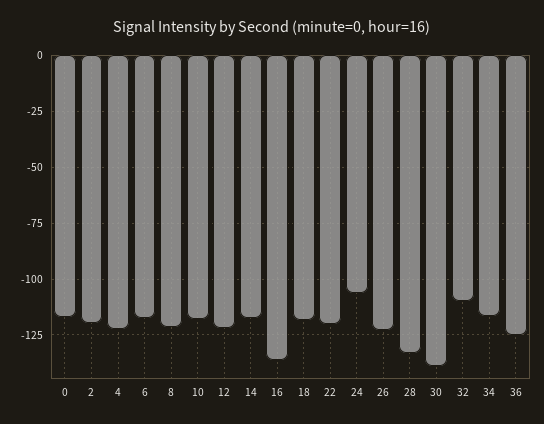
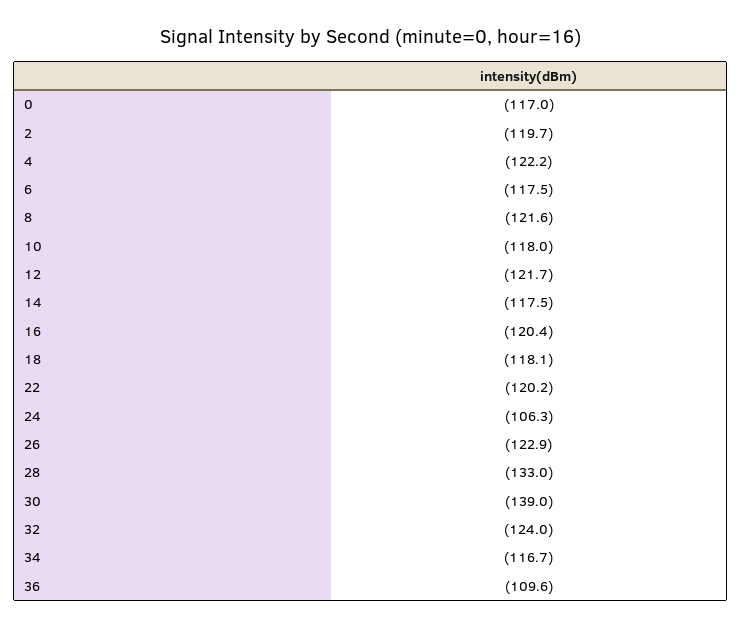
  {
    "0": -117,
    "2": -119.7,
    "4": -122.2,
    "6": -117.5,
    "8": -121.6,
    "10": -118,
    "12": -121.7,
    "14": -117.5,
-   "16": -135,
+   "16": -120.4,
    "18": -118.1,
    "22": -120.2,
    "24": -106.3,
    "26": -122.9,
    "28": -133,
    "30": -139,
-   "32": -110,
+   "32": -124,
    "34": -116.7,
-   "36": -125
+   "36": -109.6
  }

